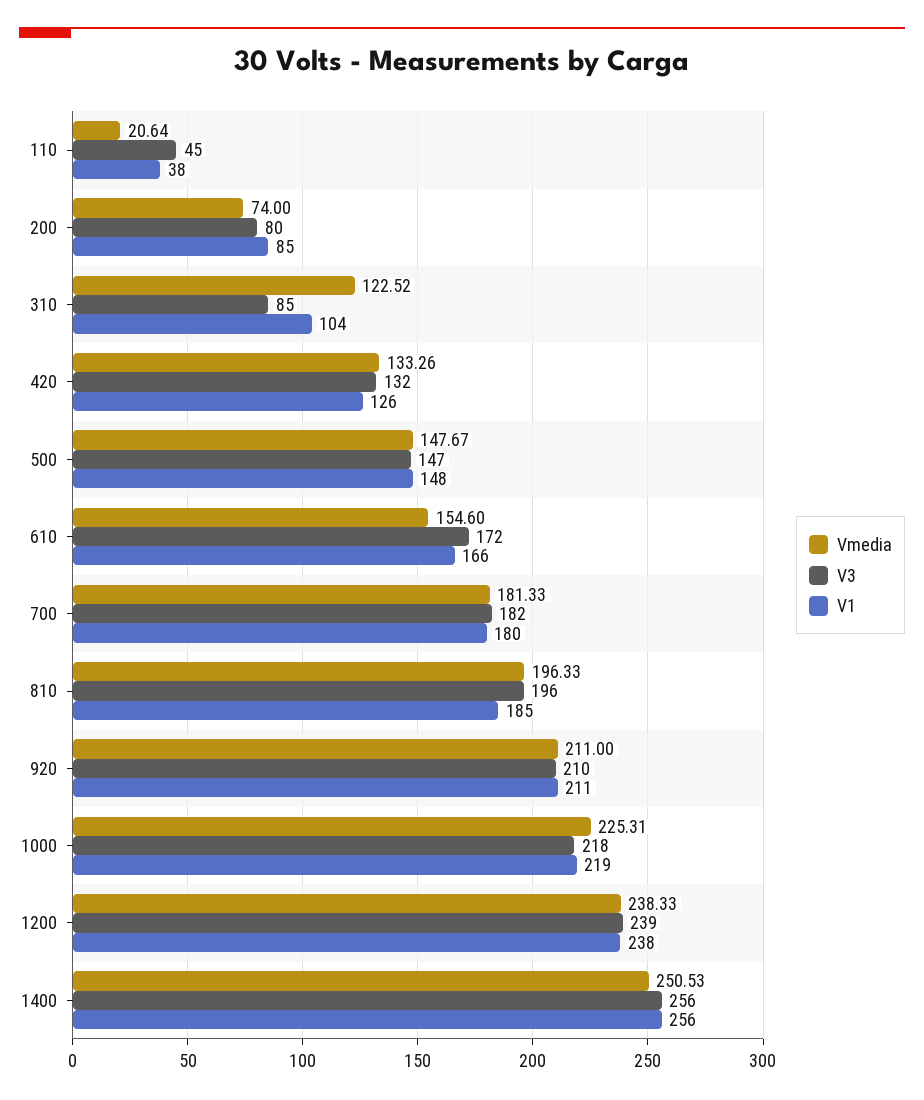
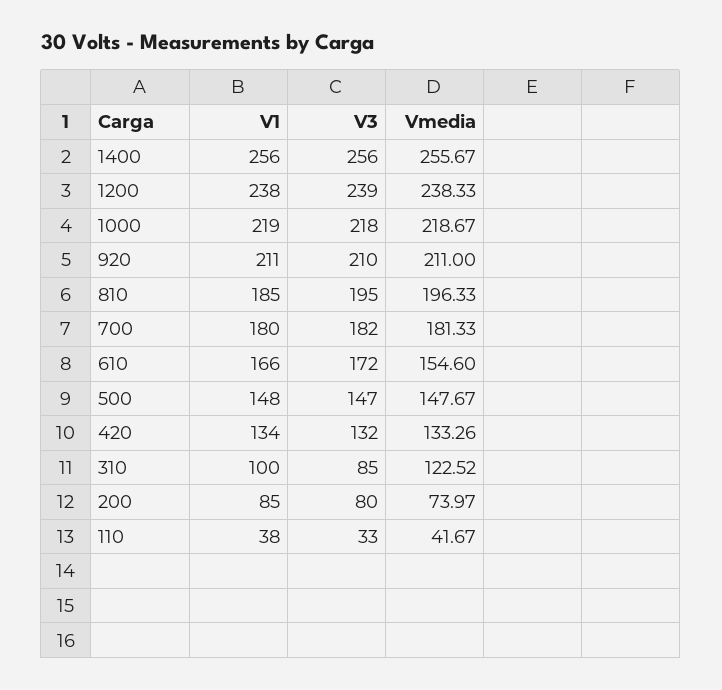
  {
    "Vmedia": {
-     "110": 20.64,
+     "110": 41.67,
-     "200": 74,
+     "200": 73.97,
      "310": 122.52,
      "420": 133.26,
      "500": 147.67,
      "610": 154.6,
      "700": 181.33,
      "810": 196.33,
      "920": 211,
-     "1000": 225.31,
+     "1000": 218.67,
      "1200": 238.33,
-     "1400": 250.53
+     "1400": 255.67
    },
    "V3": {
-     "110": 45,
+     "110": 33,
      "200": 80,
      "310": 85,
      "420": 132,
      "500": 147,
      "610": 172,
      "700": 182,
-     "810": 196,
+     "810": 195,
      "920": 210,
      "1000": 218,
      "1200": 239,
      "1400": 256
    },
    "V1": {
      "110": 38,
      "200": 85,
-     "310": 104,
+     "310": 100,
-     "420": 126,
+     "420": 134,
      "500": 148,
      "610": 166,
      "700": 180,
      "810": 185,
      "920": 211,
      "1000": 219,
      "1200": 238,
      "1400": 256
    }
  }

